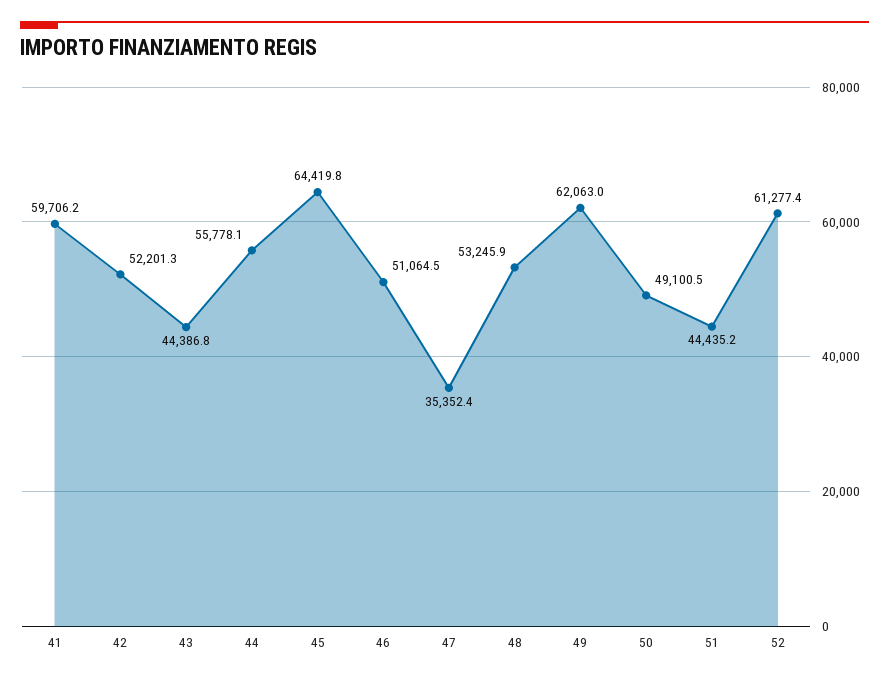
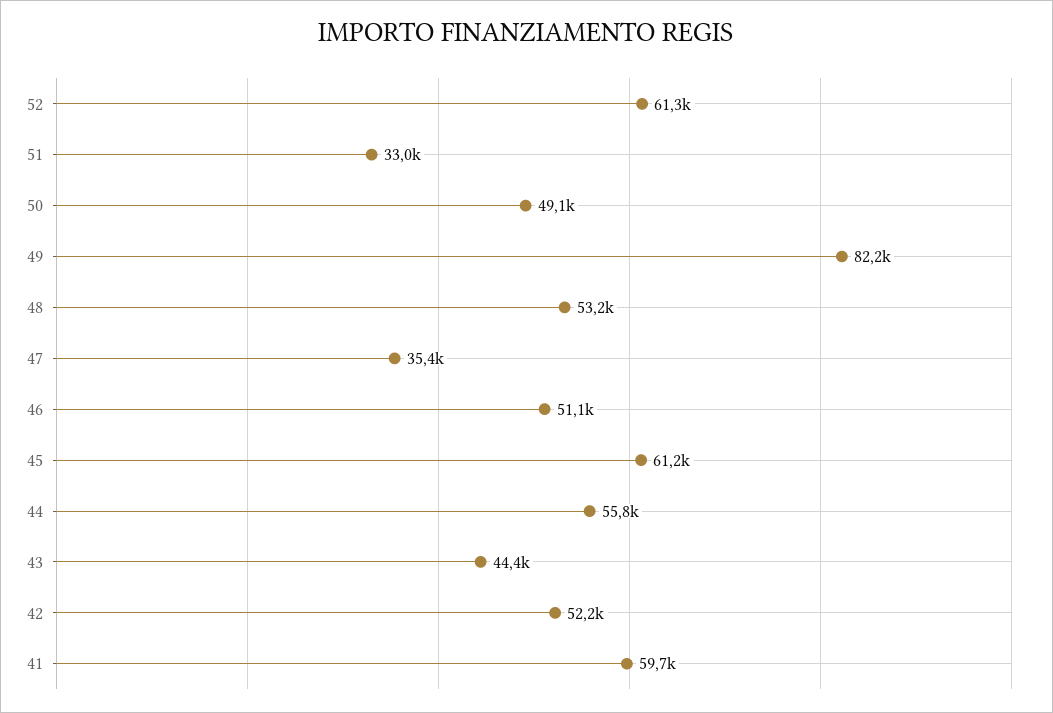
  {
    "41": 59706.2,
    "42": 52201.3,
    "43": 44386.8,
    "44": 55778.1,
-   "45": 64419.8,
+   "45": 61200,
    "46": 51064.5,
    "47": 35352.4,
    "48": 53245.9,
-   "49": 62063,
+   "49": 82200,
    "50": 49100.5,
-   "51": 44435.2,
+   "51": 33000,
    "52": 61277.4
  }

